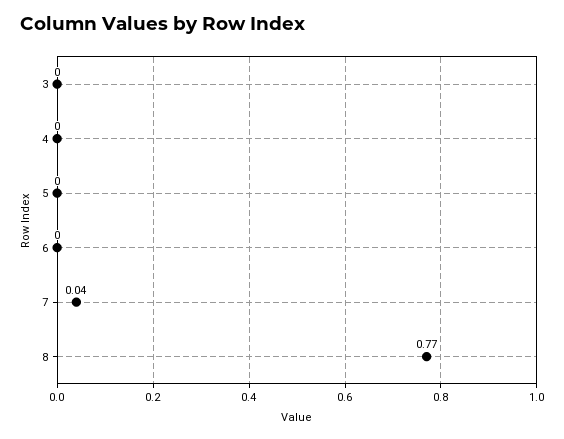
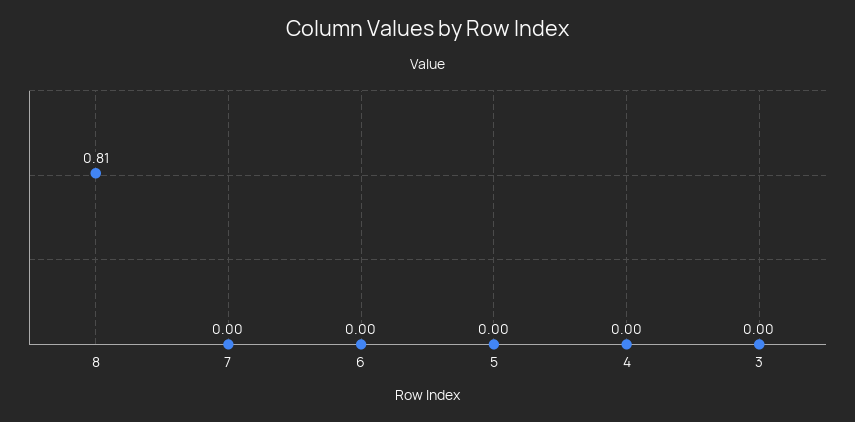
  {
    "3": 0,
    "4": 0,
    "5": 0,
    "6": 0,
-   "7": 0.04,
+   "7": 0,
-   "8": 0.77
+   "8": 0.81
  }

